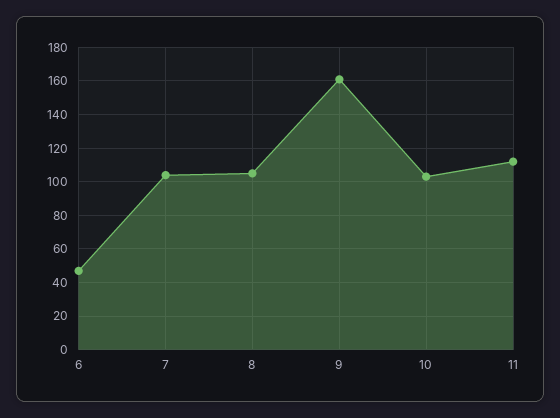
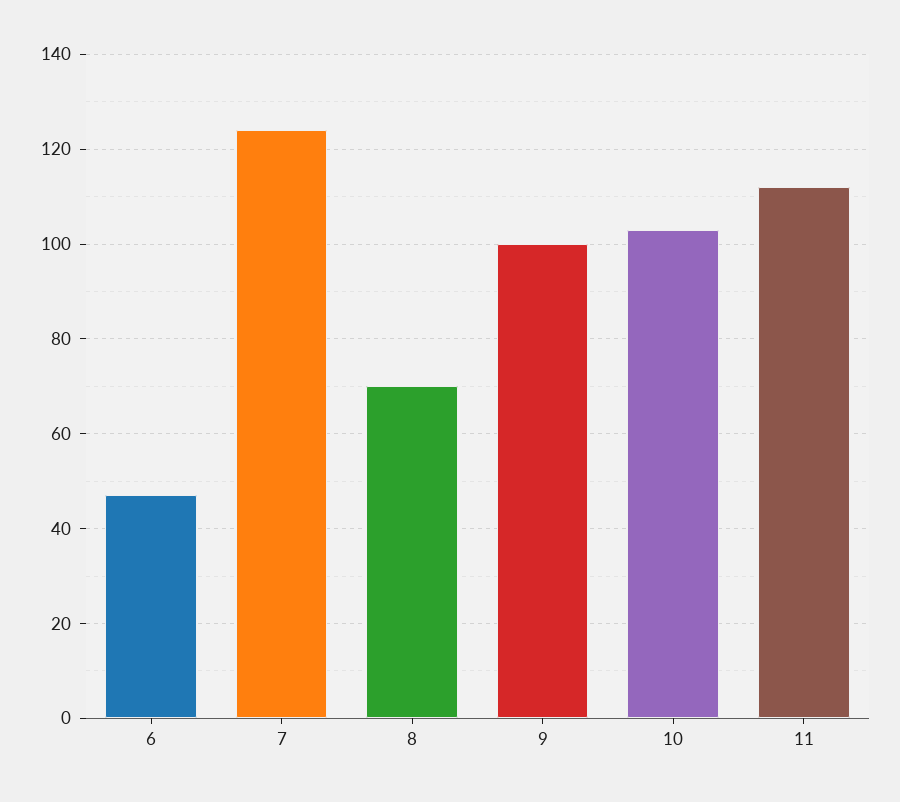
  {
    "6": 45,
-   "7": 105,
+   "7": 125,
-   "8": 105,
+   "8": 70,
-   "9": 160,
+   "9": 100,
    "10": 105,
    "11": 110
  }

